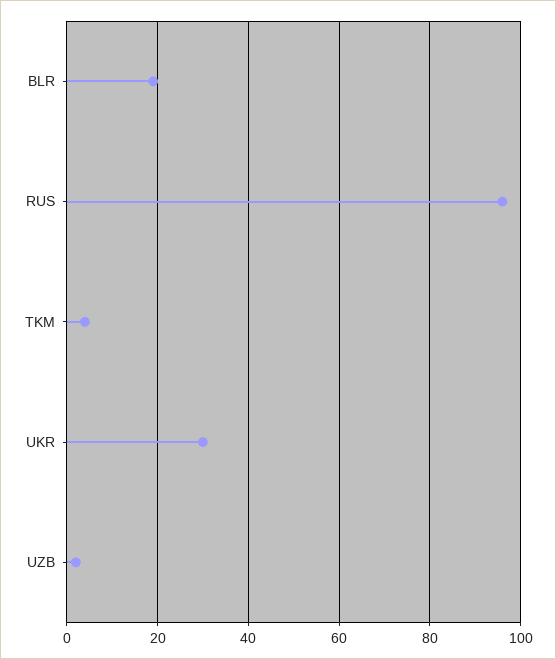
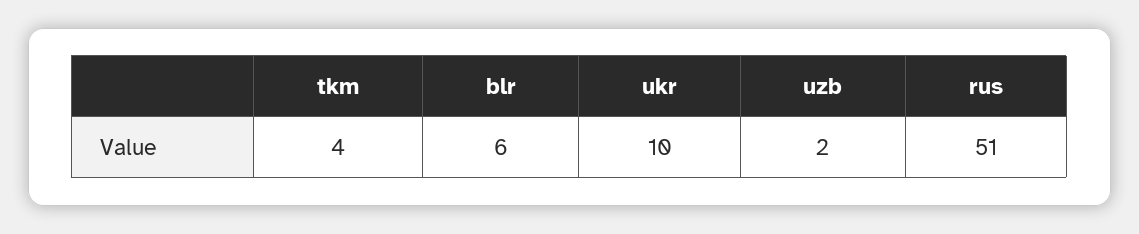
  {
-   "BLR": 20,
+   "BLR": 6,
-   "RUS": 95,
+   "RUS": 51,
    "TKM": 4,
-   "UKR": 30,
+   "UKR": 10,
    "UZB": 2
  }

